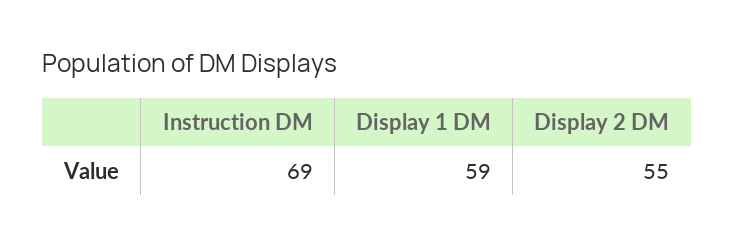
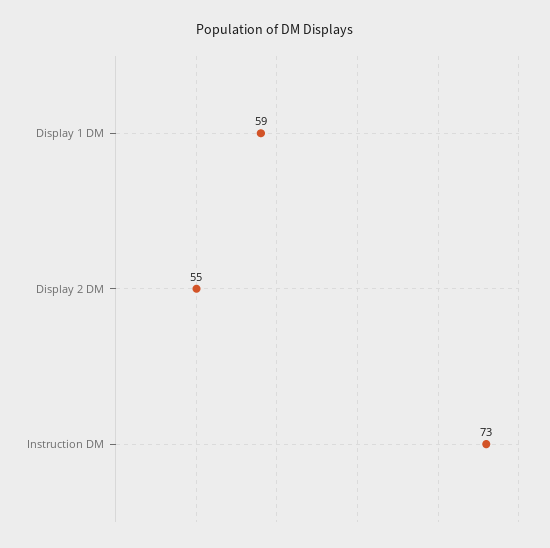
  {
-   "Instruction DM": 69,
+   "Instruction DM": 73,
    "Display 1 DM": 59,
    "Display 2 DM": 55
  }

